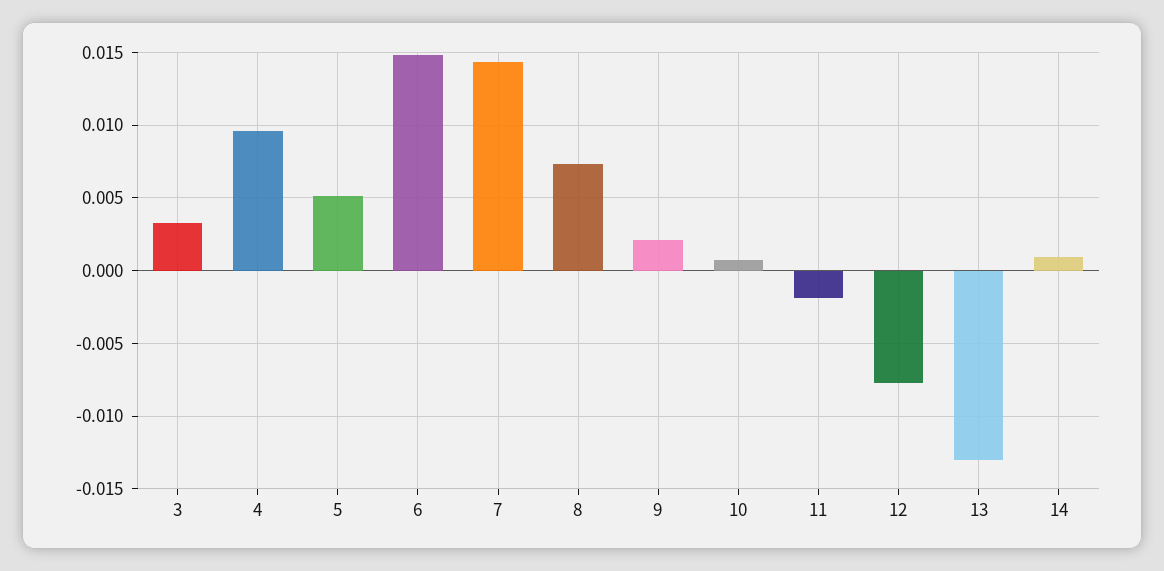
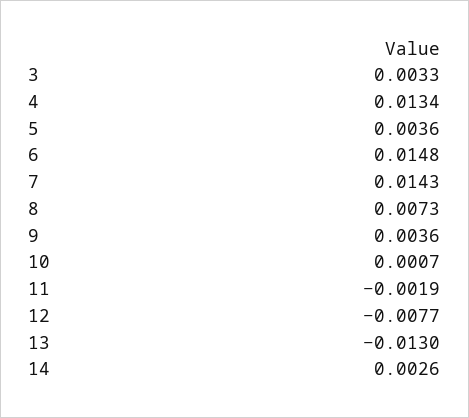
  {
    "3": 0.0033,
-   "4": 0.0095,
+   "4": 0.0134,
-   "5": 0.005,
+   "5": 0.0036,
    "6": 0.0148,
    "7": 0.0143,
    "8": 0.0073,
-   "9": 0.002,
+   "9": 0.0036,
    "10": 0.0007,
    "11": -0.0019,
    "12": -0.0077,
    "13": -0.013,
-   "14": 0.001
+   "14": 0.0026
  }

